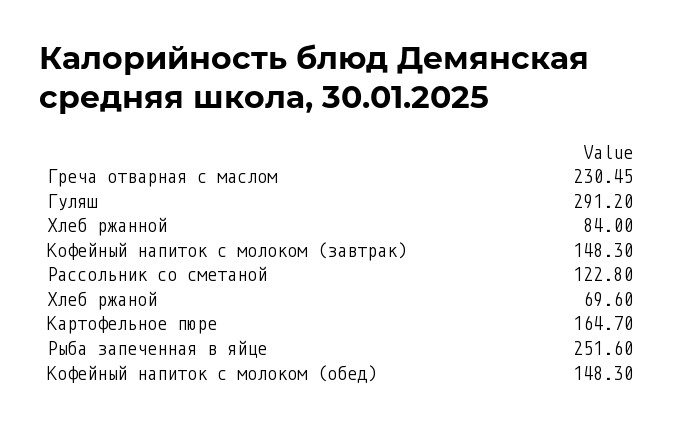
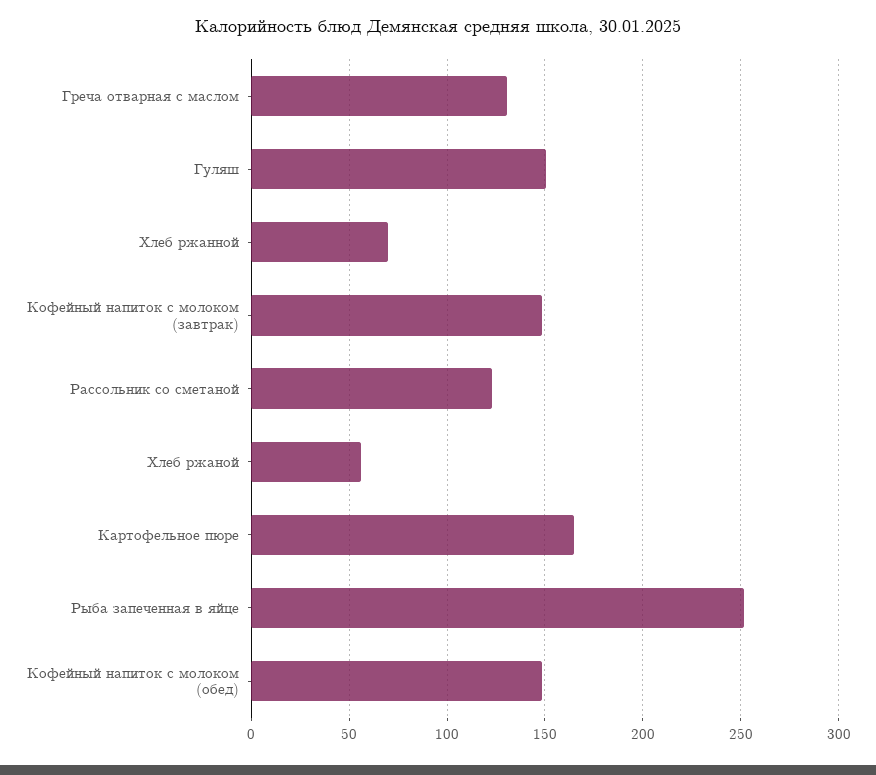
  {
-   "Греча отварная с маслом": 230.45,
+   "Греча отварная с маслом": 130,
-   "Гуляш": 291.2,
+   "Гуляш": 150,
-   "Хлеб ржанной": 84,
+   "Хлеб ржанной": 70,
    "Кофейный напиток с молоком (завтрак)": 148.3,
    "Рассольник со сметаной": 122.8,
-   "Хлеб ржаной": 69.6,
+   "Хлеб ржаной": 55,
    "Картофельное пюре": 164.7,
    "Рыба запеченная в яйце": 251.6,
    "Кофейный напиток с молоком (обед)": 148.3
  }

